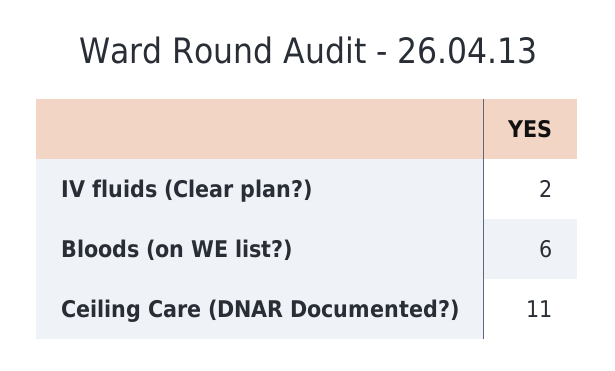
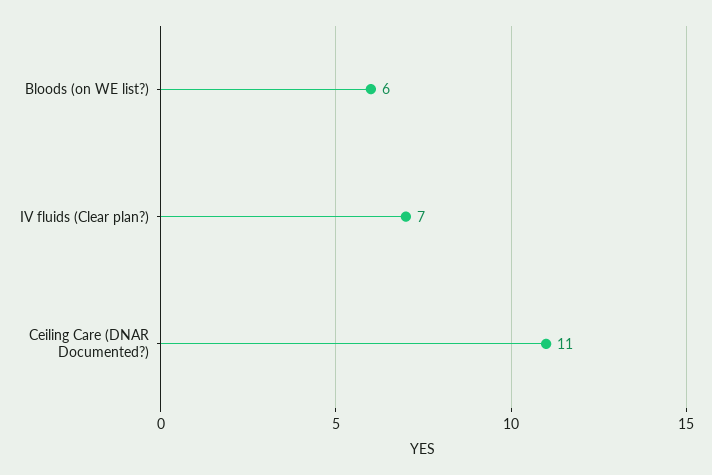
  {
-   "IV fluids (Clear plan?)": 2,
+   "IV fluids (Clear plan?)": 7,
    "Bloods (on WE list?)": 6,
    "Ceiling Care (DNAR Documented?)": 11
  }

